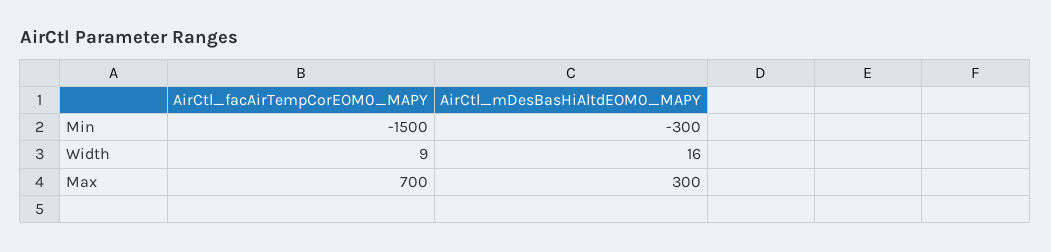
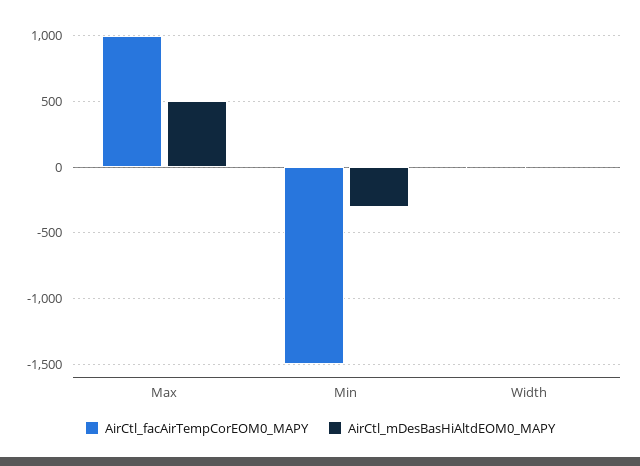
  {
    "AirCtl_facAirTempCorEOM0_MAPY": {
      "Min": -1500,
      "Width": 9,
-     "Max": 700
+     "Max": 1000
    },
    "AirCtl_mDesBasHiAltdEOM0_MAPY": {
      "Min": -300,
      "Width": 16,
-     "Max": 300
+     "Max": 500
    }
  }

